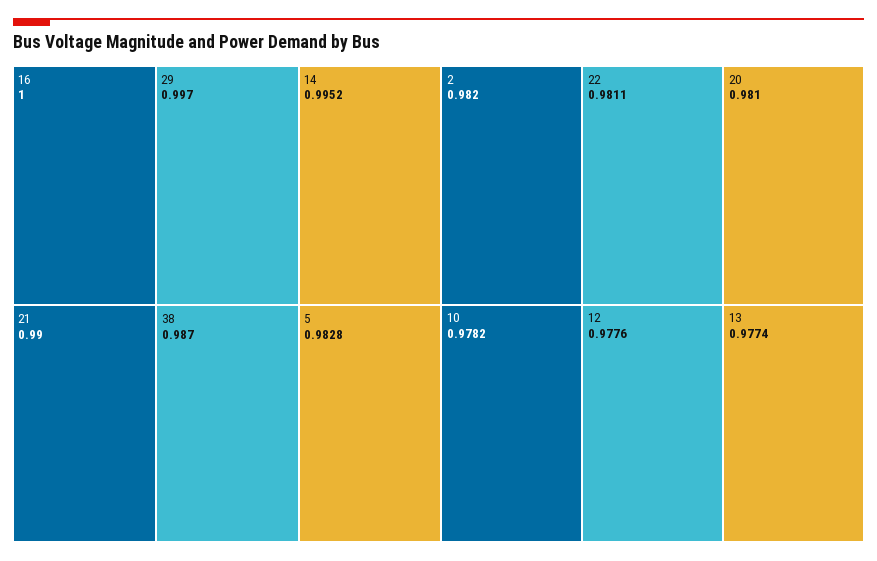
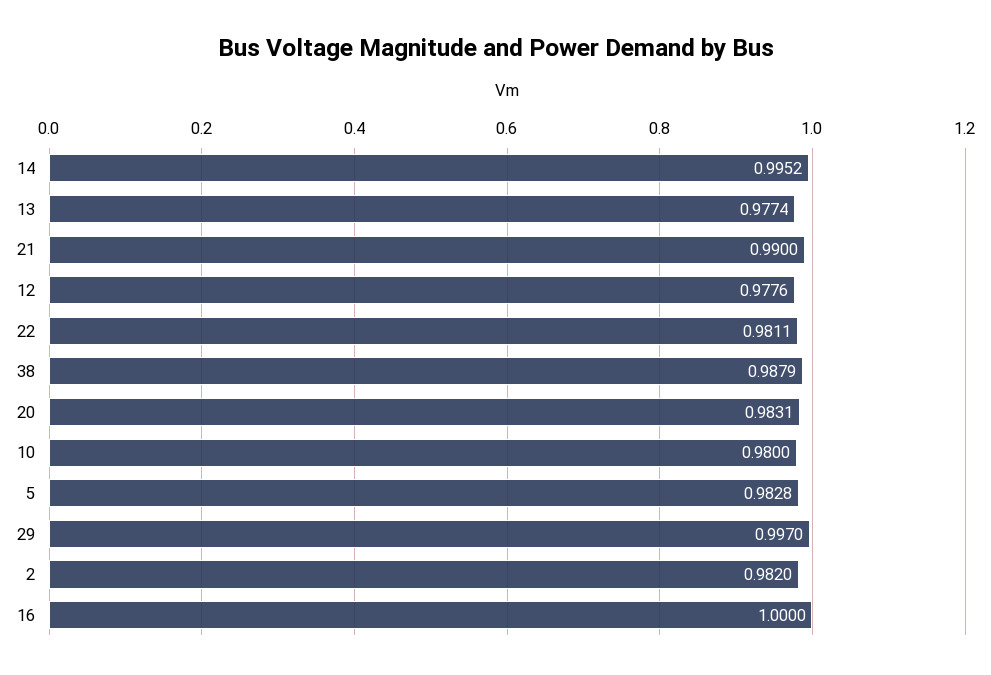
  {
    "16": 1,
    "29": 0.997,
    "14": 0.9952,
    "21": 0.99,
-   "38": 0.987,
+   "38": 0.9879,
    "5": 0.9828,
    "2": 0.982,
    "22": 0.9811,
-   "20": 0.981,
+   "20": 0.9831,
-   "10": 0.9782,
+   "10": 0.98,
    "12": 0.9776,
    "13": 0.9774
  }

